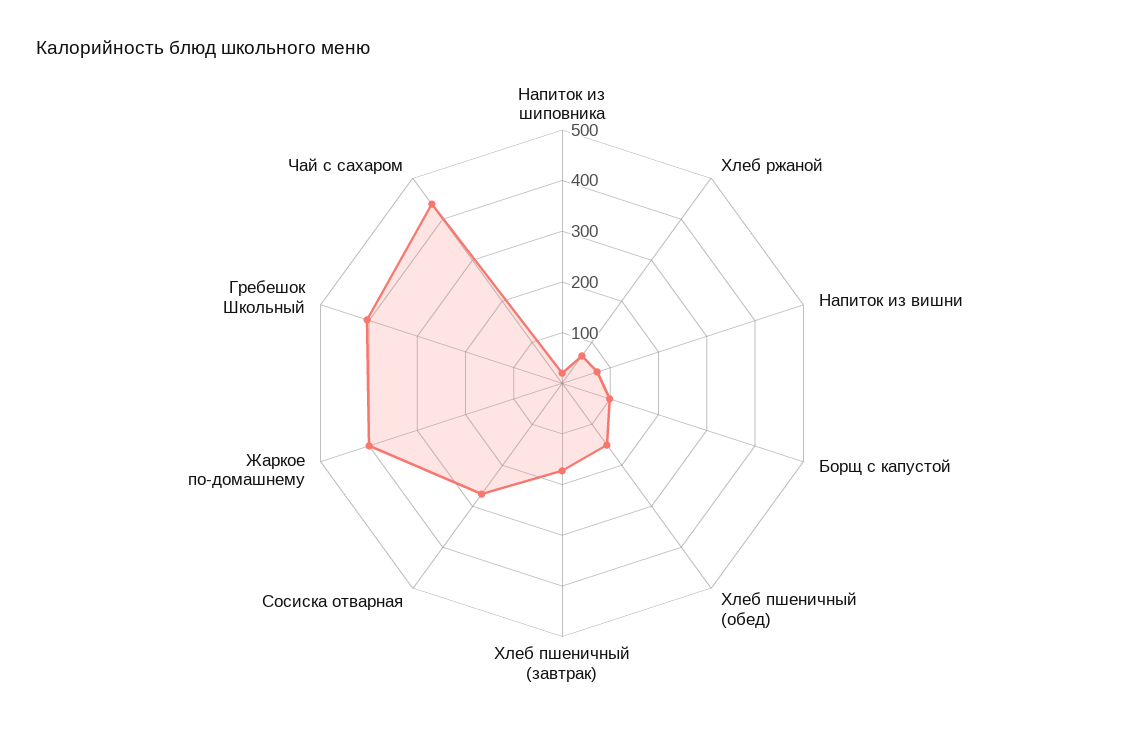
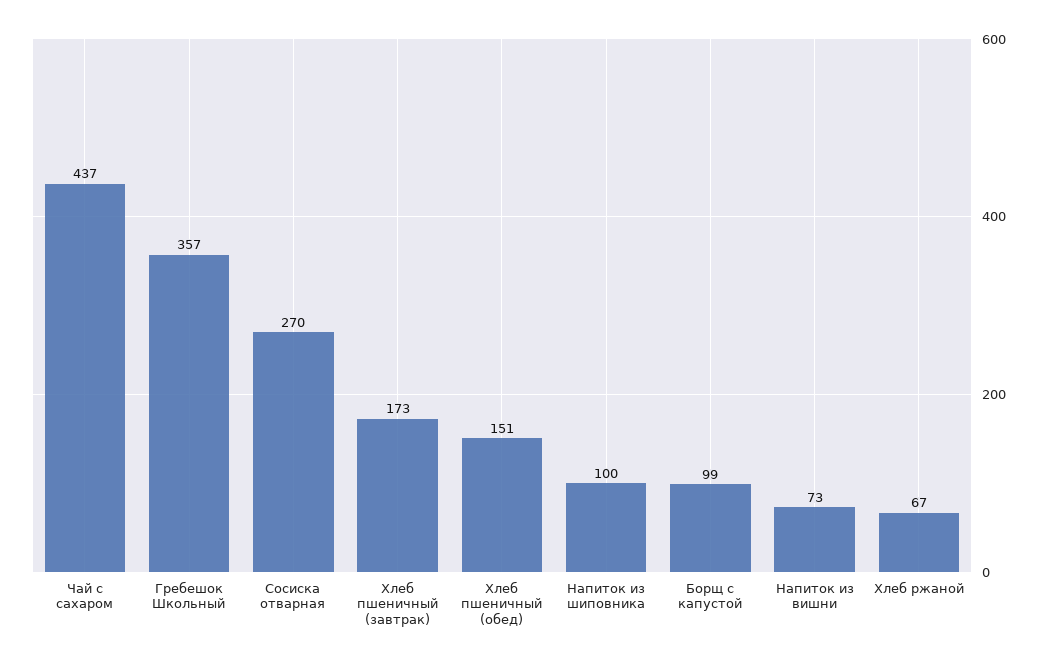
  {
-   "Напиток из шиповника": 20,
+   "Напиток из шиповника": 100,
    "Хлеб ржаной": 67,
    "Напиток из вишни": 73,
    "Борщ с капустой": 99,
    "Хлеб пшеничный (обед)": 151,
    "Хлеб пшеничный (завтрак)": 173,
    "Сосиска отварная": 270,
-   "Жаркое по-домашнему": 400,
-   "Гребешок Школьный": 400,
+   "Гребешок Школьный": 357,
    "Чай с сахаром": 437
  }

